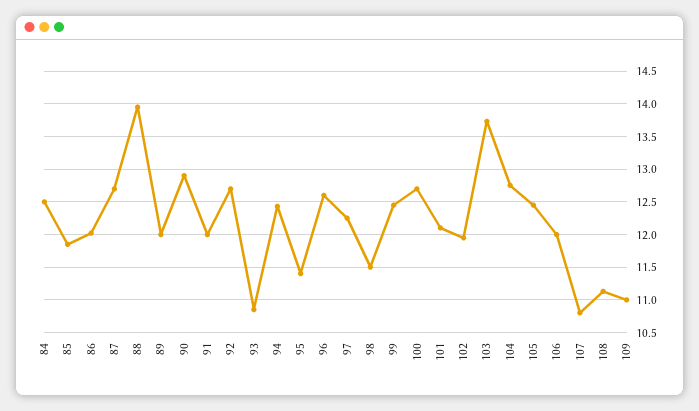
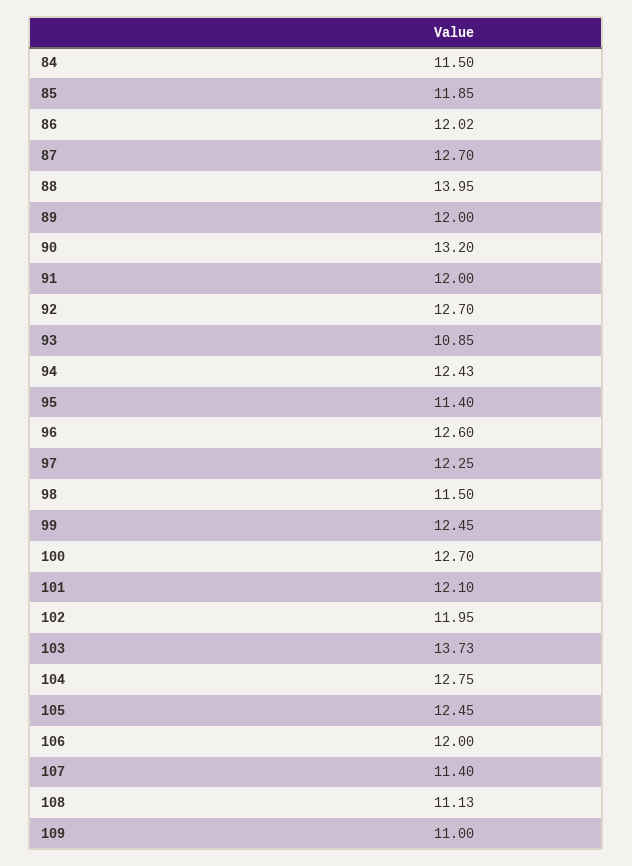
  {
-   "84": 12.5,
+   "84": 11.5,
    "85": 11.85,
    "86": 12.02,
    "87": 12.7,
    "88": 13.95,
    "89": 12,
-   "90": 12.9,
+   "90": 13.2,
    "91": 12,
    "92": 12.7,
    "93": 10.85,
    "94": 12.43,
    "95": 11.4,
    "96": 12.6,
    "97": 12.25,
    "98": 11.5,
    "99": 12.45,
    "100": 12.7,
    "101": 12.1,
    "102": 11.95,
    "103": 13.73,
    "104": 12.75,
    "105": 12.45,
    "106": 12,
-   "107": 10.8,
+   "107": 11.4,
    "108": 11.13,
    "109": 11
  }

